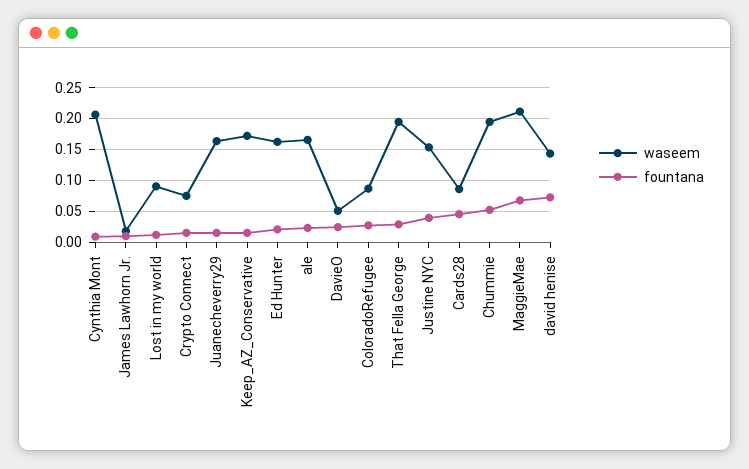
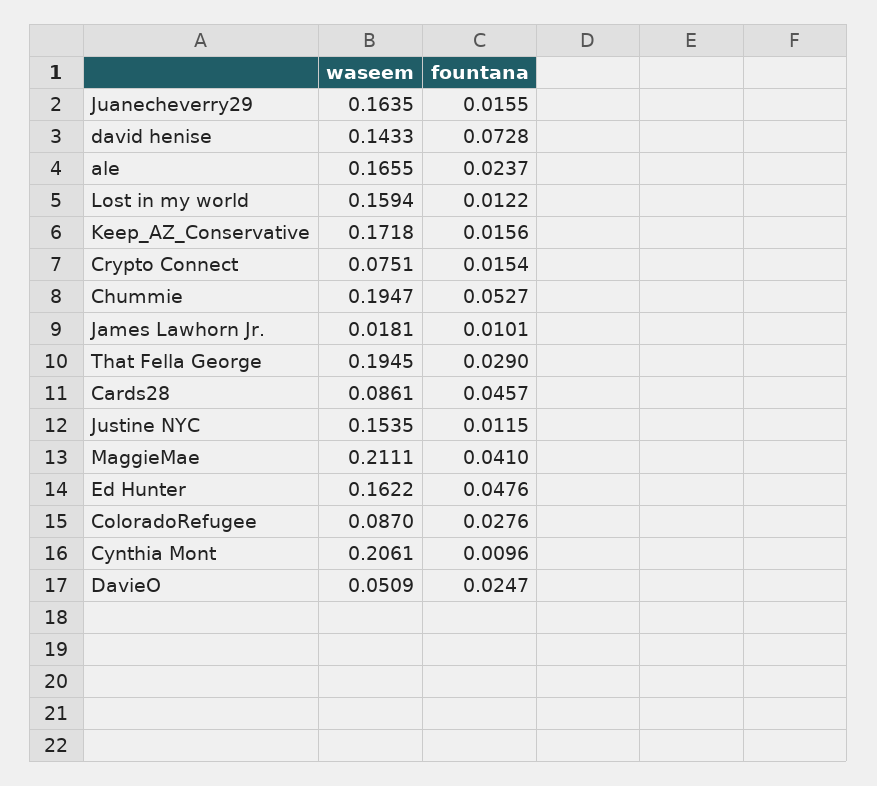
  {
    "waseem": {
      "Cynthia Mont": 0.2061,
      "James Lawhorn Jr.": 0.0181,
-     "Lost in my world": 0.09,
+     "Lost in my world": 0.1594,
      "Crypto Connect": 0.0751,
      "Juanecheverry29": 0.1635,
      "Keep_AZ_Conservative": 0.1718,
      "Ed Hunter": 0.1622,
      "ale": 0.1655,
      "DavieO": 0.0509,
      "ColoradoRefugee": 0.087,
      "That Fella George": 0.1945,
      "Justine NYC": 0.1535,
      "Cards28": 0.0861,
      "Chummie": 0.1947,
      "MaggieMae": 0.2111,
      "david henise": 0.1433
    },
    "fountana": {
      "Cynthia Mont": 0.0096,
      "James Lawhorn Jr.": 0.0101,
      "Lost in my world": 0.0122,
      "Crypto Connect": 0.0154,
      "Juanecheverry29": 0.0155,
      "Keep_AZ_Conservative": 0.0156,
-     "Ed Hunter": 0.02,
+     "Ed Hunter": 0.0476,
      "ale": 0.0237,
      "DavieO": 0.0247,
      "ColoradoRefugee": 0.0276,
      "That Fella George": 0.029,
-     "Justine NYC": 0.04,
+     "Justine NYC": 0.0115,
      "Cards28": 0.0457,
      "Chummie": 0.0527,
-     "MaggieMae": 0.07,
+     "MaggieMae": 0.041,
      "david henise": 0.0728
    }
  }

